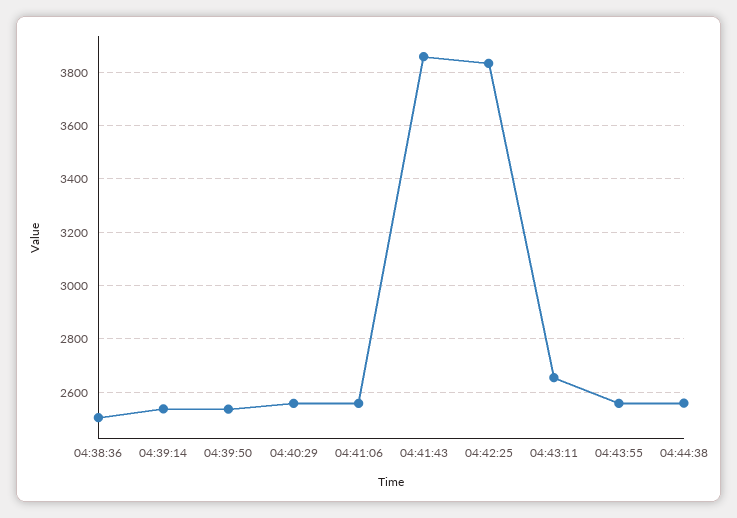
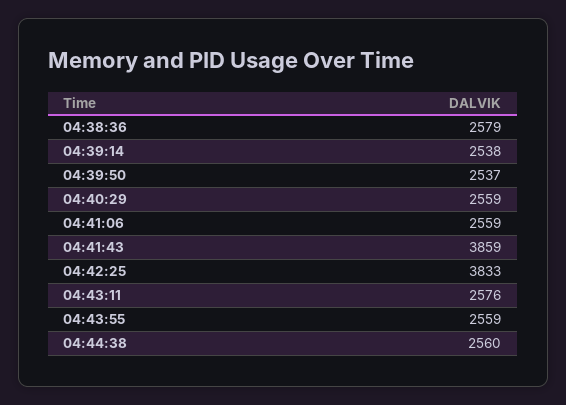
  {
-   "04:38:36": 2500,
+   "04:38:36": 2579,
    "04:39:14": 2538,
    "04:39:50": 2537,
    "04:40:29": 2559,
    "04:41:06": 2559,
    "04:41:43": 3859,
    "04:42:25": 3833,
-   "04:43:11": 2650,
+   "04:43:11": 2576,
    "04:43:55": 2559,
    "04:44:38": 2560
  }

